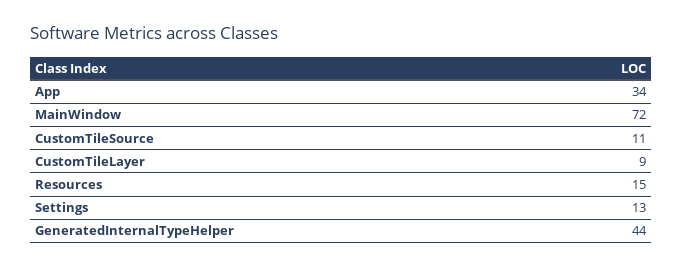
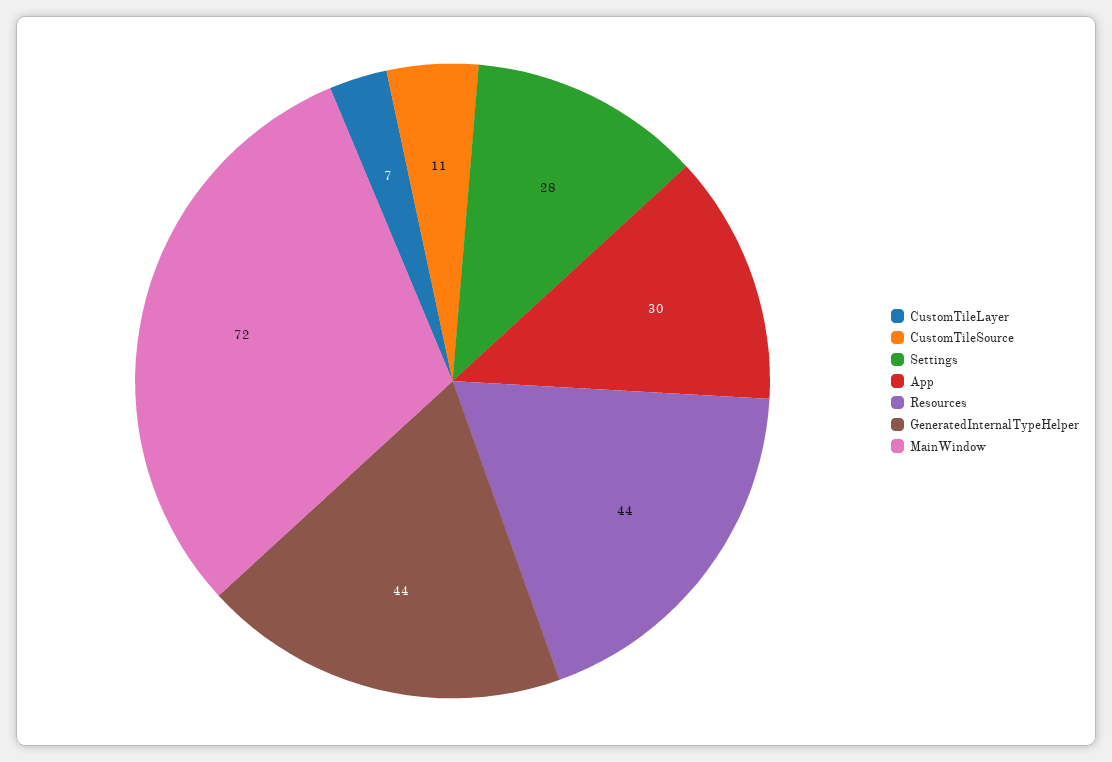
  {
-   "App": 34,
+   "App": 30,
    "MainWindow": 72,
    "CustomTileSource": 11,
-   "CustomTileLayer": 9,
+   "CustomTileLayer": 7,
-   "Resources": 15,
+   "Resources": 44,
-   "Settings": 13,
+   "Settings": 28,
    "GeneratedInternalTypeHelper": 44
  }

